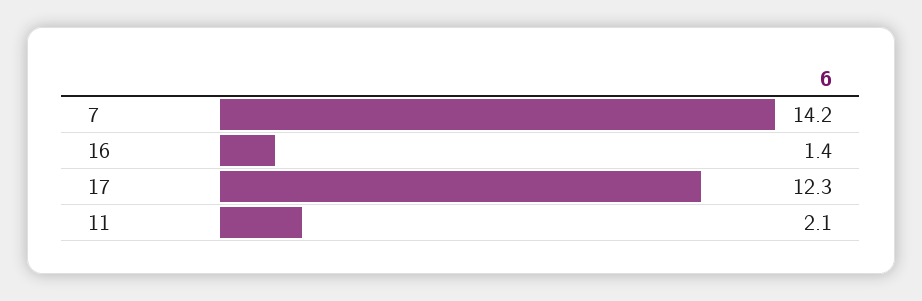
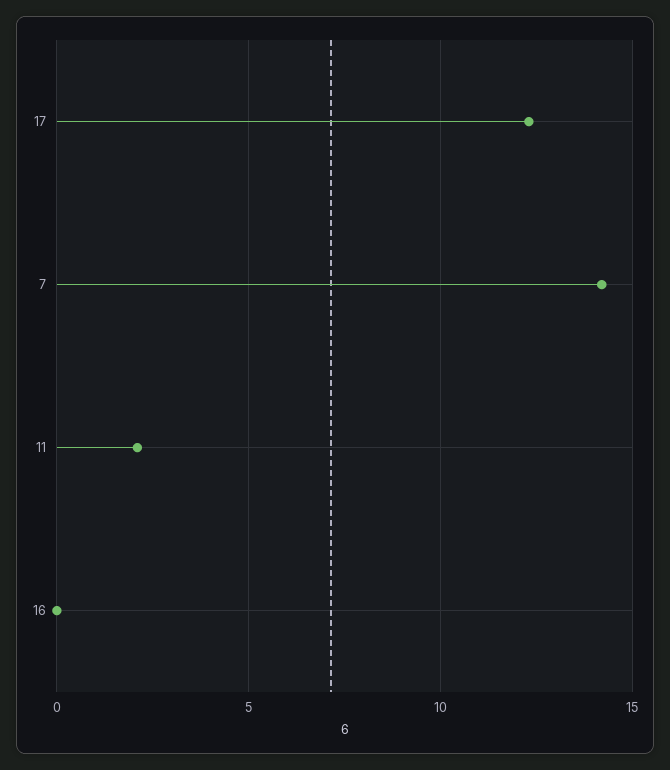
  {
    "7": 14.2,
-   "16": 1.4,
+   "16": 0,
    "17": 12.3,
    "11": 2.1
  }

